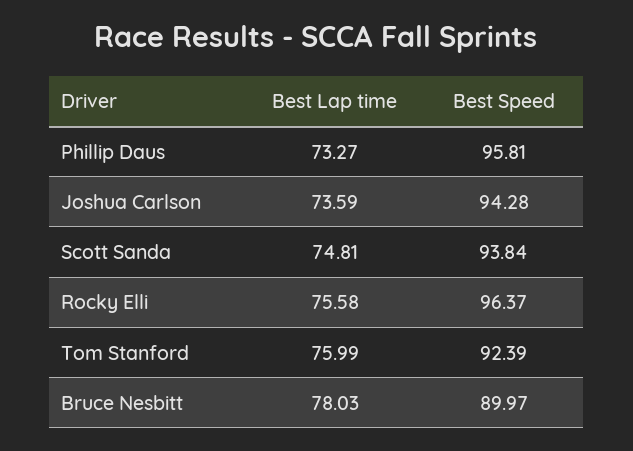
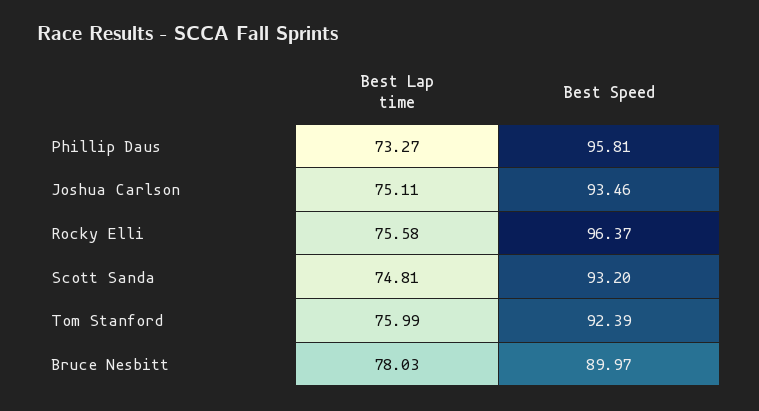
  {
    "Best Lap time": {
      "Phillip Daus": 73.27,
-     "Joshua Carlson": 73.59,
+     "Joshua Carlson": 75.11,
      "Scott Sanda": 74.81,
      "Rocky Elli": 75.58,
      "Tom Stanford": 75.99,
      "Bruce Nesbitt": 78.03
    },
    "Best Speed": {
      "Phillip Daus": 95.81,
-     "Joshua Carlson": 94.28,
+     "Joshua Carlson": 93.46,
-     "Scott Sanda": 93.84,
+     "Scott Sanda": 93.2,
      "Rocky Elli": 96.37,
      "Tom Stanford": 92.39,
      "Bruce Nesbitt": 89.97
    }
  }

